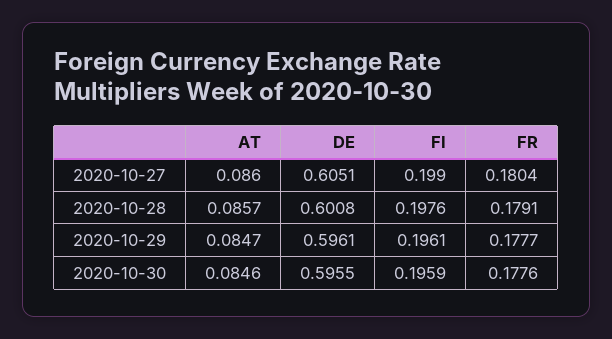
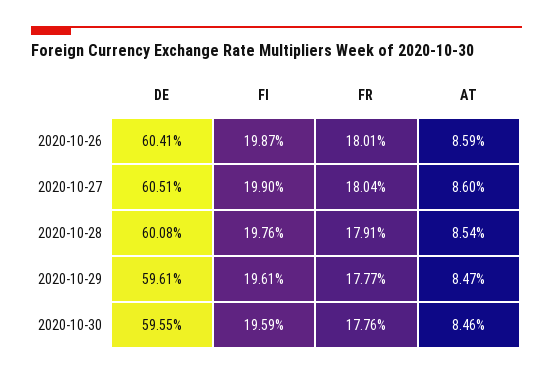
  {
    "AT": {
      "2020-10-27": 0.086,
-     "2020-10-28": 0.0857,
+     "2020-10-28": 0.0854,
      "2020-10-29": 0.0847,
-     "2020-10-30": 0.0846
+     "2020-10-30": 0.0846,
+     "2020-10-26": 0.0859
    },
    "DE": {
      "2020-10-27": 0.6051,
      "2020-10-28": 0.6008,
      "2020-10-29": 0.5961,
-     "2020-10-30": 0.5955
+     "2020-10-30": 0.5955,
+     "2020-10-26": 0.6041
    },
    "FI": {
      "2020-10-27": 0.199,
      "2020-10-28": 0.1976,
      "2020-10-29": 0.1961,
-     "2020-10-30": 0.1959
+     "2020-10-30": 0.1959,
+     "2020-10-26": 0.1987
    },
    "FR": {
      "2020-10-27": 0.1804,
      "2020-10-28": 0.1791,
      "2020-10-29": 0.1777,
-     "2020-10-30": 0.1776
+     "2020-10-30": 0.1776,
+     "2020-10-26": 0.1801
    }
  }

